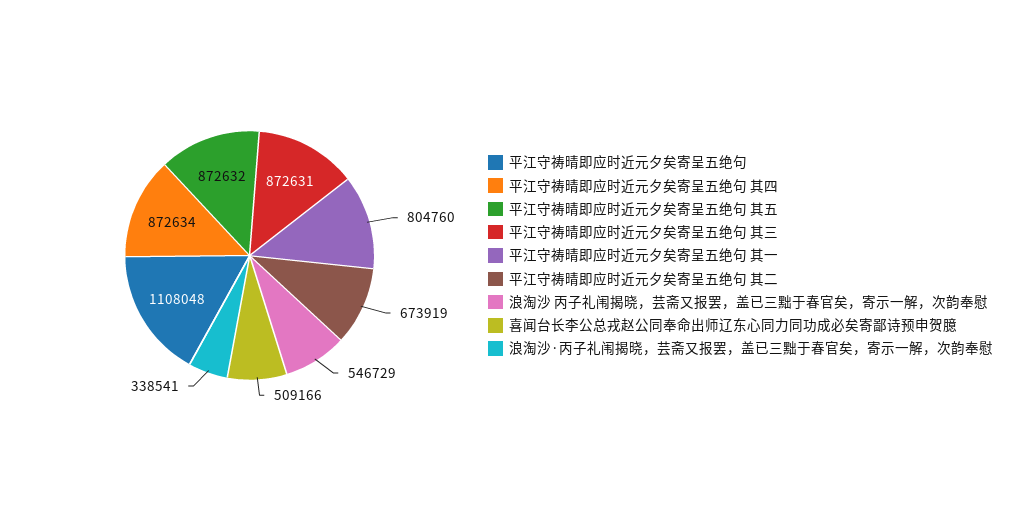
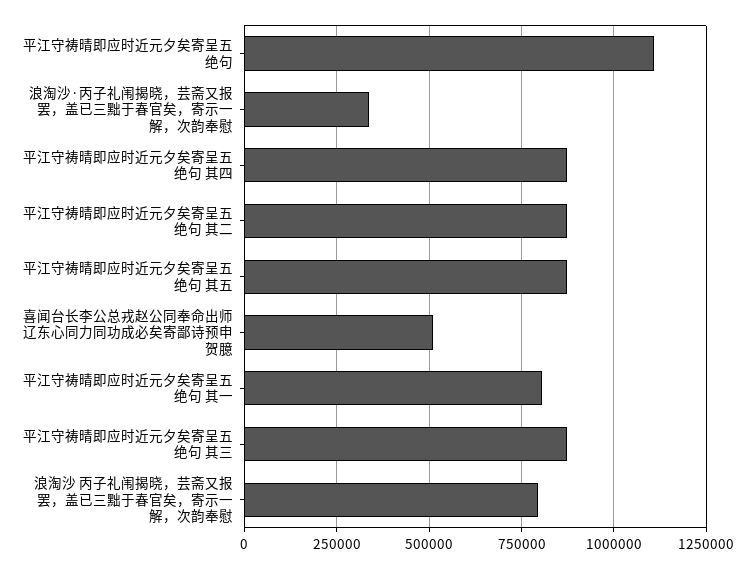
  {
    "平江守祷晴即应时近元夕矣寄呈五绝句": 1108048,
    "平江守祷晴即应时近元夕矣寄呈五绝句 其四": 872634,
    "平江守祷晴即应时近元夕矣寄呈五绝句 其五": 872632,
    "平江守祷晴即应时近元夕矣寄呈五绝句 其三": 872631,
    "平江守祷晴即应时近元夕矣寄呈五绝句 其一": 804760,
-   "平江守祷晴即应时近元夕矣寄呈五绝句 其二": 673919,
+   "平江守祷晴即应时近元夕矣寄呈五绝句 其二": 875000,
-   "浪淘沙 丙子礼闱揭晓，芸斋又报罢，盖已三黜于春官矣，寄示一解，次韵奉慰": 546729,
+   "浪淘沙 丙子礼闱揭晓，芸斋又报罢，盖已三黜于春官矣，寄示一解，次韵奉慰": 800000,
    "喜闻台长李公总戎赵公同奉命出师辽东心同力同功成必矣寄鄙诗预申贺臆": 509166,
    "浪淘沙·丙子礼闱揭晓，芸斋又报罢，盖已三黜于春官矣，寄示一解，次韵奉慰": 338541
  }

